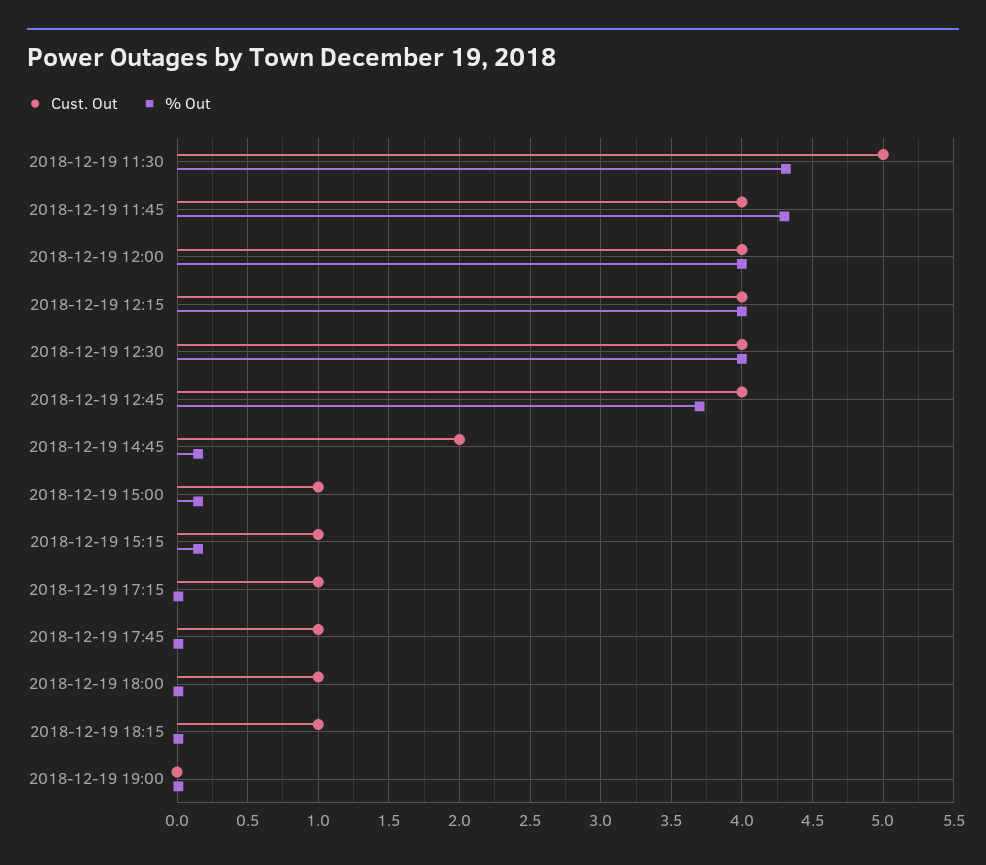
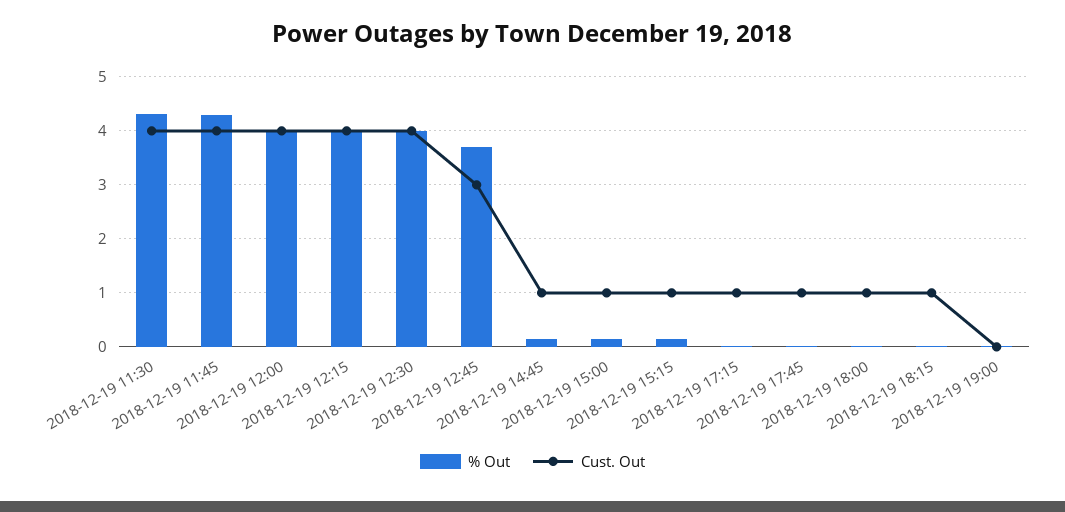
  {
    "Cust. Out": {
-     "2018-12-19 11:30": 5,
+     "2018-12-19 11:30": 4,
      "2018-12-19 11:45": 4,
      "2018-12-19 12:00": 4,
      "2018-12-19 12:15": 4,
      "2018-12-19 12:30": 4,
-     "2018-12-19 12:45": 4,
+     "2018-12-19 12:45": 3,
-     "2018-12-19 14:45": 2,
+     "2018-12-19 14:45": 1,
      "2018-12-19 15:00": 1,
      "2018-12-19 15:15": 1,
      "2018-12-19 17:15": 1,
      "2018-12-19 17:45": 1,
      "2018-12-19 18:00": 1,
      "2018-12-19 18:15": 1,
      "2018-12-19 19:00": 0
    },
    "% Out": {
      "2018-12-19 11:30": 4.3,
      "2018-12-19 11:45": 4.3,
      "2018-12-19 12:00": 4,
      "2018-12-19 12:15": 4,
      "2018-12-19 12:30": 4,
      "2018-12-19 12:45": 3.7,
      "2018-12-19 14:45": 0.15,
      "2018-12-19 15:00": 0.15,
      "2018-12-19 15:15": 0.15,
      "2018-12-19 17:15": 0,
      "2018-12-19 17:45": 0,
      "2018-12-19 18:00": 0,
      "2018-12-19 18:15": 0,
      "2018-12-19 19:00": 0
    }
  }

